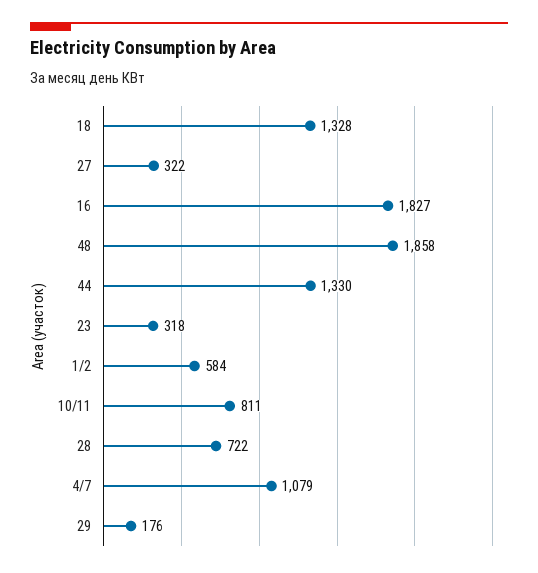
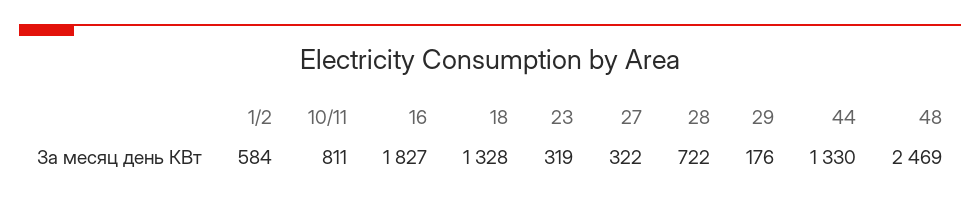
  {
    "18": 1328,
    "27": 322,
    "16": 1827,
-   "48": 1858,
+   "48": 2469,
    "44": 1330,
-   "23": 318,
+   "23": 319,
    "1/2": 584,
    "10/11": 811,
    "28": 722,
-   "4/7": 1079,
    "29": 176
  }

